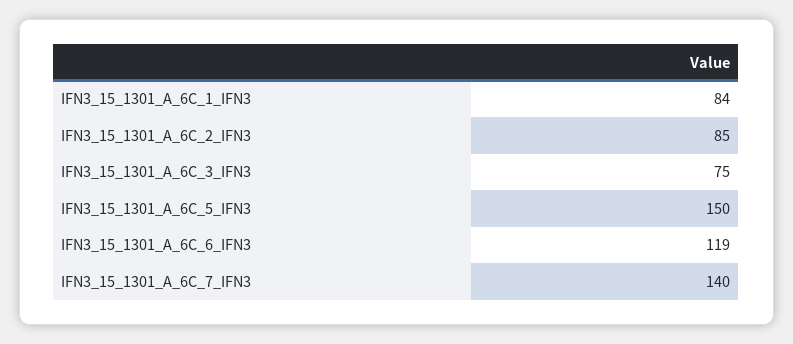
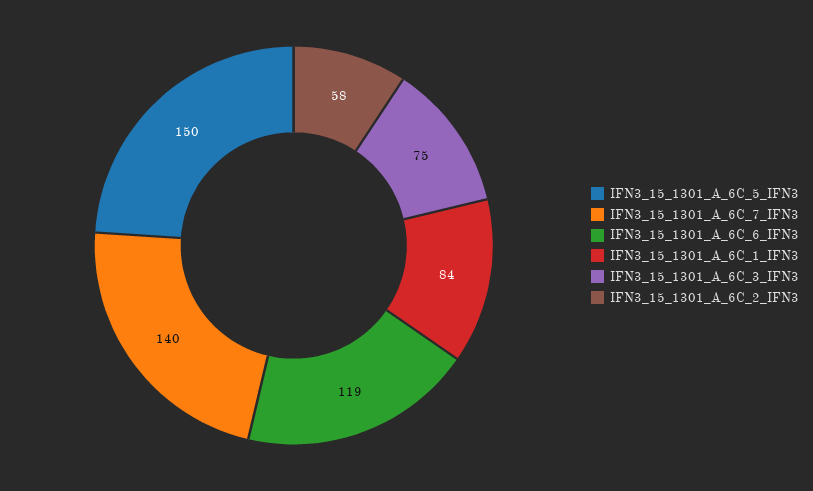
  {
    "IFN3_15_1301_A_6C_1_IFN3": 84,
-   "IFN3_15_1301_A_6C_2_IFN3": 85,
+   "IFN3_15_1301_A_6C_2_IFN3": 58,
    "IFN3_15_1301_A_6C_3_IFN3": 75,
    "IFN3_15_1301_A_6C_5_IFN3": 150,
    "IFN3_15_1301_A_6C_6_IFN3": 119,
    "IFN3_15_1301_A_6C_7_IFN3": 140
  }

